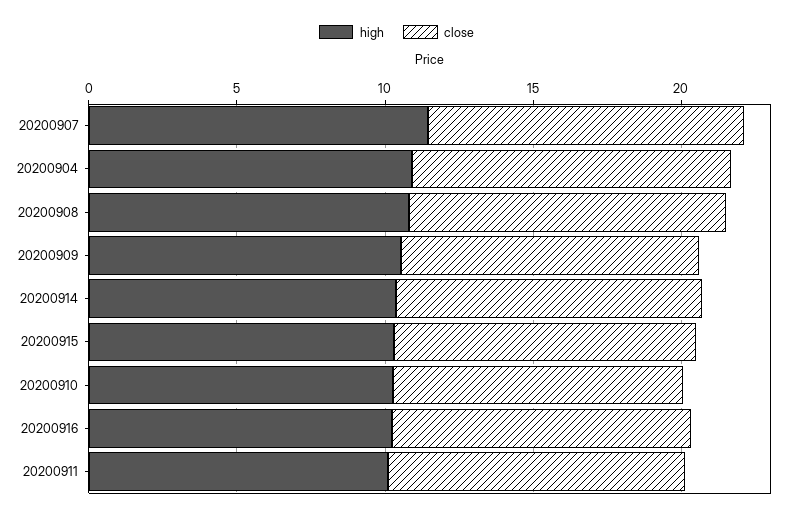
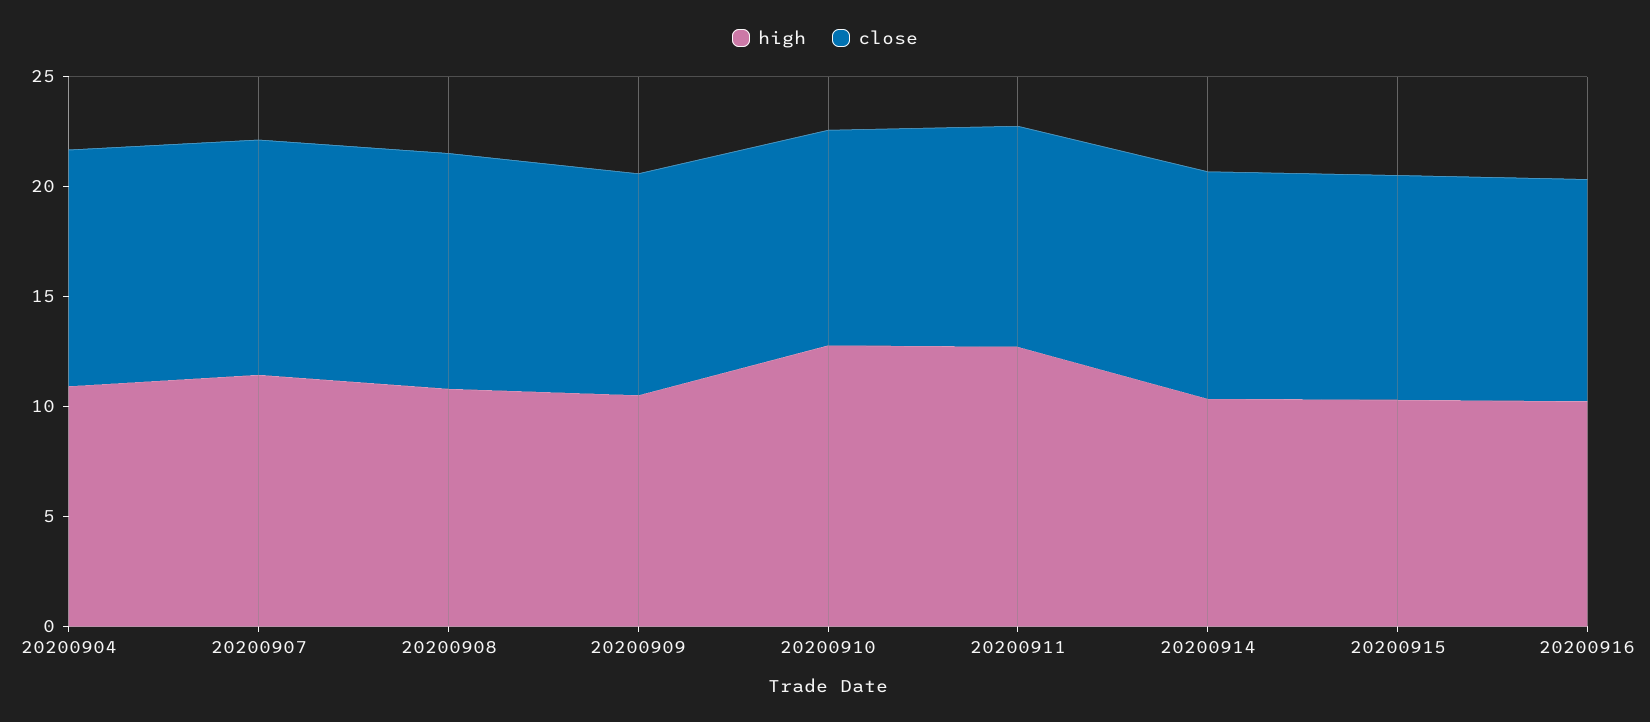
  {
    "high": {
      "20200907": 11,
      "20200904": 11,
      "20200908": 11,
      "20200909": 11,
      "20200914": 10,
      "20200915": 10,
-     "20200910": 10,
+     "20200910": 13,
      "20200916": 10,
-     "20200911": 10
+     "20200911": 13
    },
    "close": {
      "20200907": 11,
      "20200904": 11,
      "20200908": 11,
      "20200909": 10,
      "20200914": 10,
      "20200915": 10,
      "20200910": 10,
      "20200916": 10,
      "20200911": 10
    }
  }

